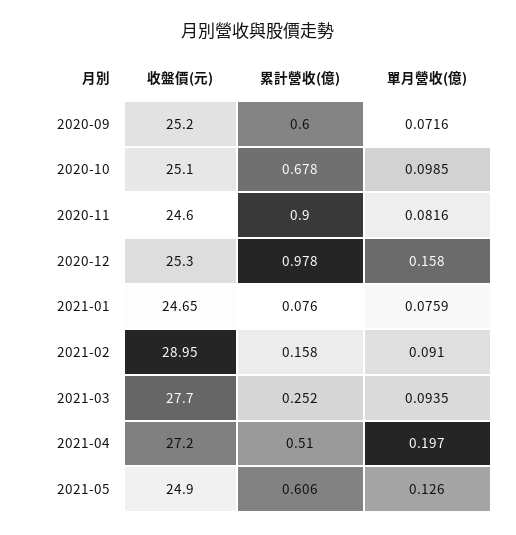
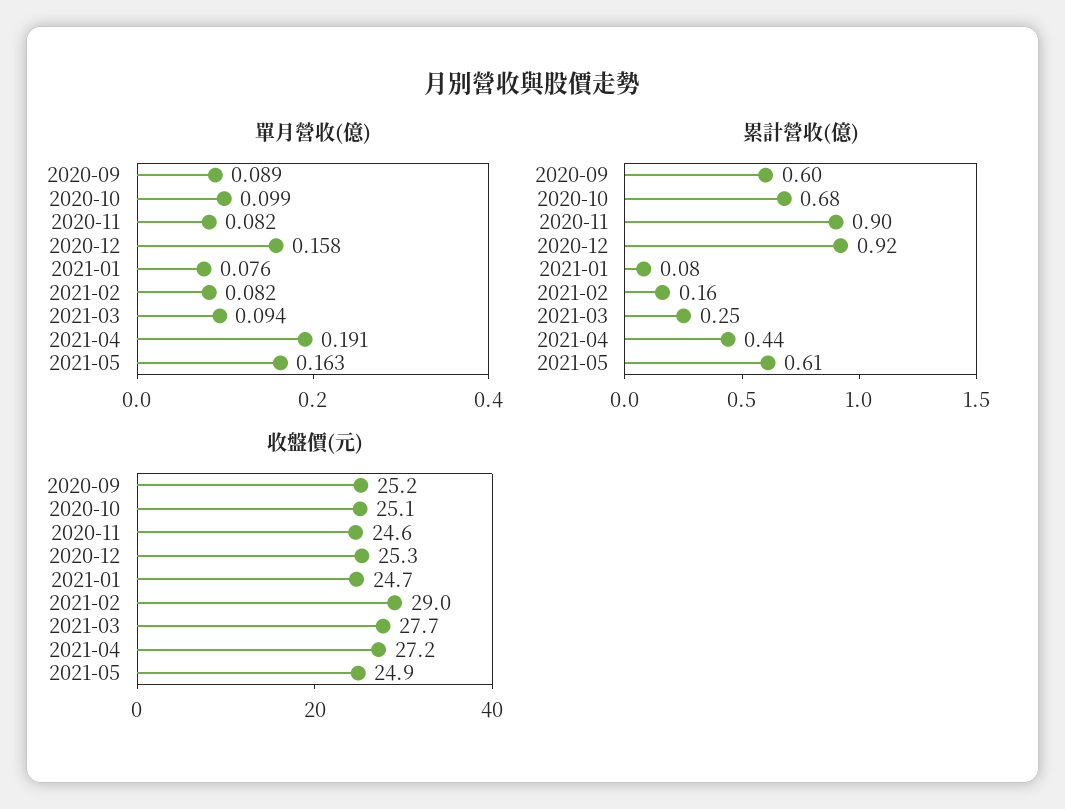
  {
    "收盤價(元)": {
      "2020-09": 25.2,
      "2020-10": 25.1,
      "2020-11": 24.6,
      "2020-12": 25.3,
      "2021-01": 24.65,
      "2021-02": 28.95,
      "2021-03": 27.7,
      "2021-04": 27.2,
      "2021-05": 24.9
    },
    "累計營收(億)": {
      "2020-09": 0.6,
      "2020-10": 0.678,
      "2020-11": 0.9,
-     "2020-12": 0.978,
+     "2020-12": 0.92,
      "2021-01": 0.076,
      "2021-02": 0.158,
      "2021-03": 0.252,
-     "2021-04": 0.51,
+     "2021-04": 0.44,
      "2021-05": 0.606
    },
    "單月營收(億)": {
-     "2020-09": 0.0716,
+     "2020-09": 0.089,
      "2020-10": 0.0985,
      "2020-11": 0.0816,
      "2020-12": 0.158,
      "2021-01": 0.0759,
-     "2021-02": 0.091,
+     "2021-02": 0.082,
      "2021-03": 0.0935,
-     "2021-04": 0.197,
+     "2021-04": 0.191,
-     "2021-05": 0.126
+     "2021-05": 0.163
    }
  }

